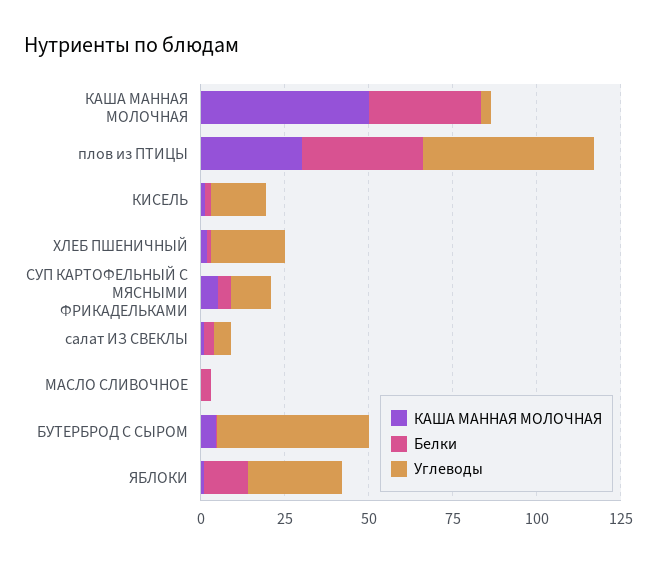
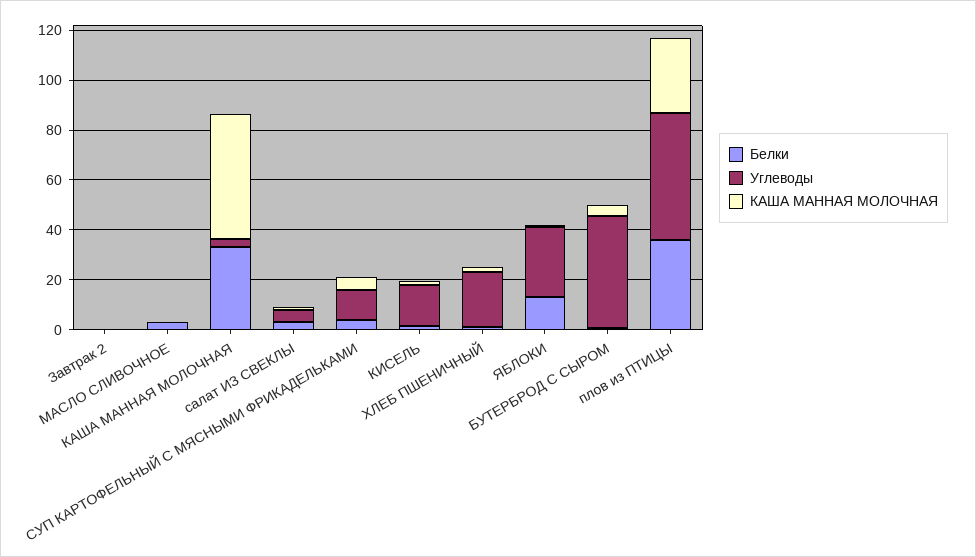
  {
    "КАША МАННАЯ МОЛОЧНАЯ": {
      "КАША МАННАЯ МОЛОЧНАЯ": 50,
      "плов из ПТИЦЫ": 30,
      "КИСЕЛЬ": 0,
      "ХЛЕБ ПШЕНИЧНЫЙ": 0,
      "СУП КАРТОФЕЛЬНЫЙ С МЯСНЫМИ ФРИКАДЕЛЬКАМИ": 5,
      "салат ИЗ СВЕКЛЫ": 0,
      "МАСЛО СЛИВОЧНОЕ": 0,
      "БУТЕРБРОД С СЫРОМ": 5,
-     "ЯБЛОКИ": 0
+     "ЯБЛОКИ": 0,
+     "Завтрак 2": 0
    },
    "Белки": {
      "КАША МАННАЯ МОЛОЧНАЯ": 35,
      "плов из ПТИЦЫ": 35,
      "КИСЕЛЬ": 0,
      "ХЛЕБ ПШЕНИЧНЫЙ": 0,
      "СУП КАРТОФЕЛЬНЫЙ С МЯСНЫМИ ФРИКАДЕЛЬКАМИ": 5,
      "салат ИЗ СВЕКЛЫ": 5,
      "МАСЛО СЛИВОЧНОЕ": 5,
      "БУТЕРБРОД С СЫРОМ": 0,
-     "ЯБЛОКИ": 15
+     "ЯБЛОКИ": 15,
+     "Завтрак 2": 0
    },
    "Углеводы": {
      "КАША МАННАЯ МОЛОЧНАЯ": 5,
      "плов из ПТИЦЫ": 50,
      "КИСЕЛЬ": 15,
      "ХЛЕБ ПШЕНИЧНЫЙ": 20,
      "СУП КАРТОФЕЛЬНЫЙ С МЯСНЫМИ ФРИКАДЕЛЬКАМИ": 10,
      "салат ИЗ СВЕКЛЫ": 5,
      "МАСЛО СЛИВОЧНОЕ": 0,
      "БУТЕРБРОД С СЫРОМ": 45,
-     "ЯБЛОКИ": 30
+     "ЯБЛОКИ": 30,
+     "Завтрак 2": 0
    }
  }

